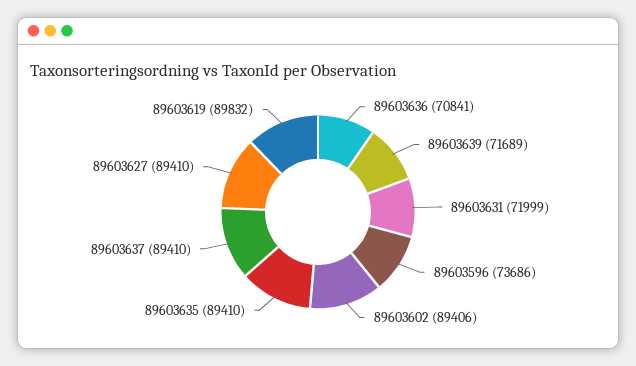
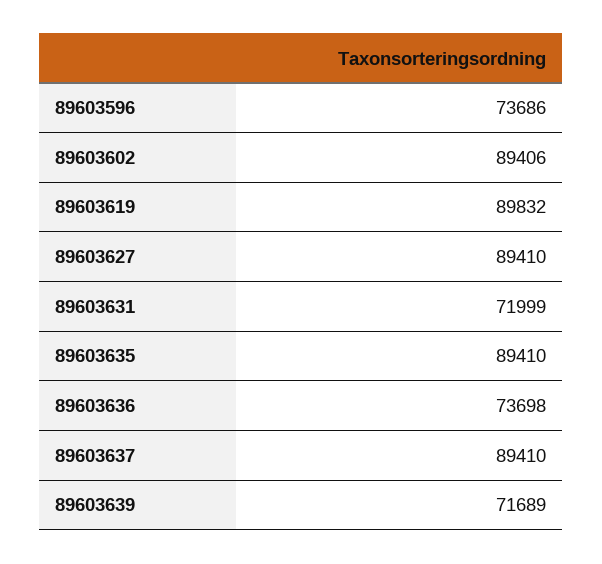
  {
-   "89603636": 70841,
+   "89603636": 73698,
    "89603639": 71689,
    "89603631": 71999,
    "89603596": 73686,
    "89603602": 89406,
    "89603635": 89410,
    "89603637": 89410,
    "89603627": 89410,
    "89603619": 89832
  }

